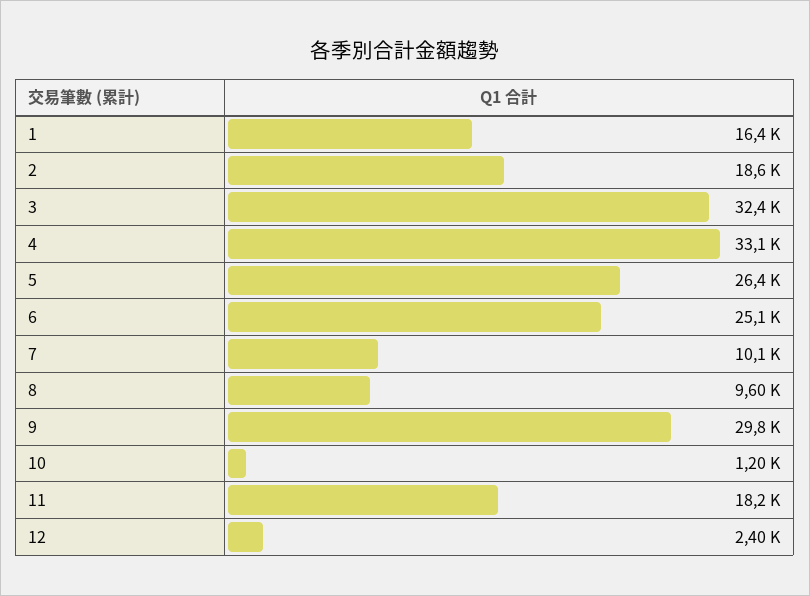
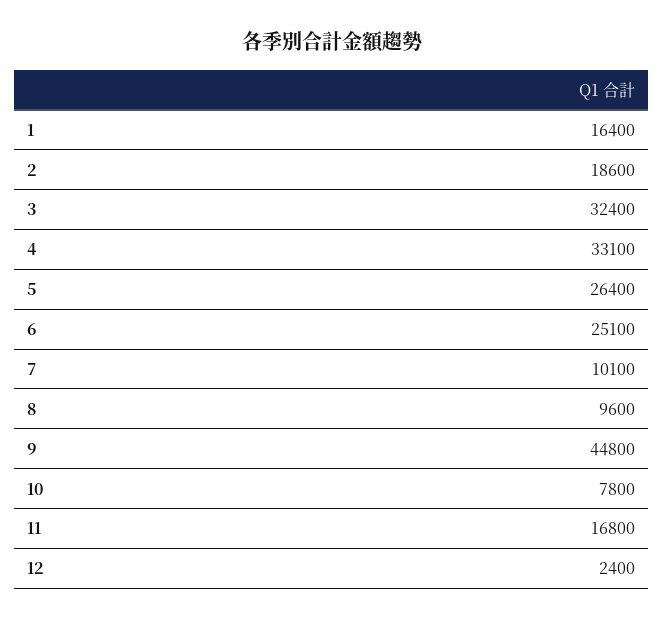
  {
    "1": 16400,
    "2": 18600,
    "3": 32400,
    "4": 33100,
    "5": 26400,
    "6": 25100,
    "7": 10100,
    "8": 9600,
-   "9": 29800,
+   "9": 44800,
-   "10": 1200,
+   "10": 7800,
-   "11": 18200,
+   "11": 16800,
    "12": 2400
  }

